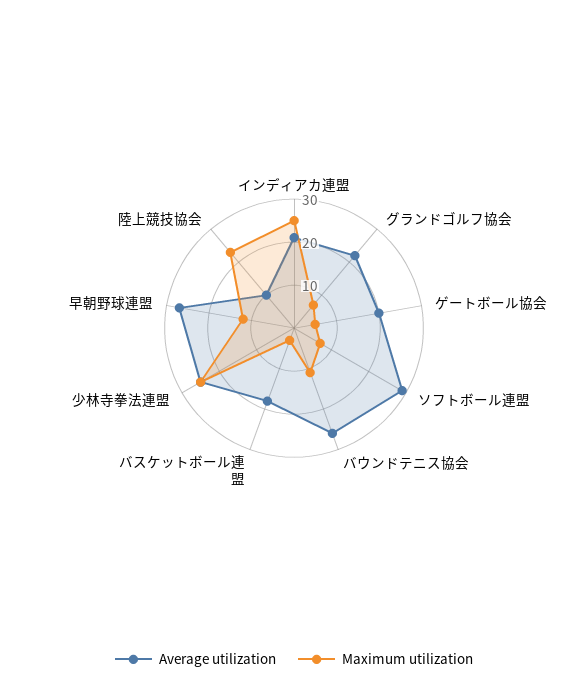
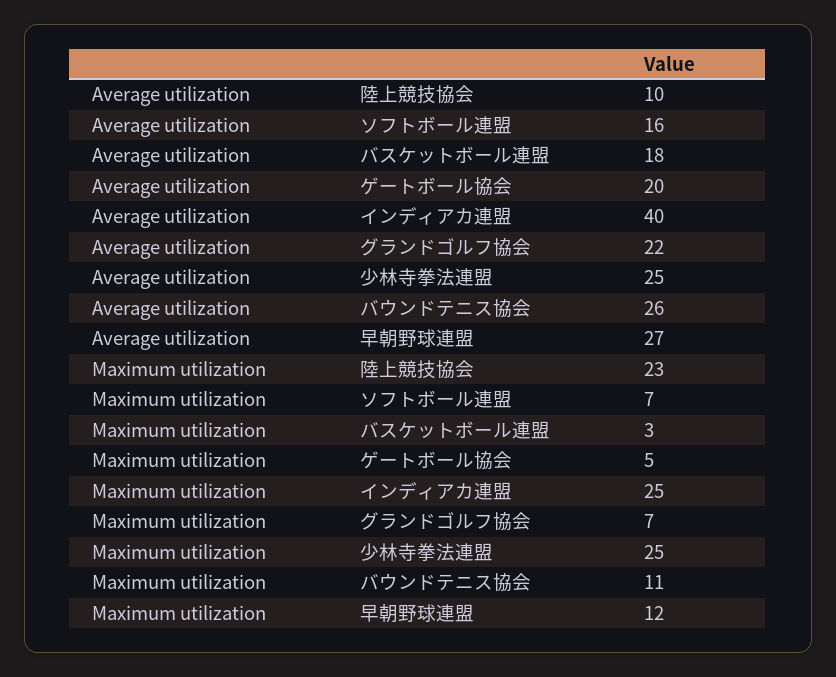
  {
    "Average utilization": {
-     "インディアカ連盟": 20,
+     "インディアカ連盟": 40,
      "グランドゴルフ協会": 22,
      "ゲートボール協会": 20,
-     "ソフトボール連盟": 30,
+     "ソフトボール連盟": 16,
      "バウンドテニス協会": 26,
      "バスケットボール連盟": 18,
      "少林寺拳法連盟": 25,
      "早朝野球連盟": 27,
      "陸上競技協会": 10
    },
    "Maximum utilization": {
      "インディアカ連盟": 25,
      "グランドゴルフ協会": 7,
      "ゲートボール協会": 5,
      "ソフトボール連盟": 7,
      "バウンドテニス協会": 11,
      "バスケットボール連盟": 3,
      "少林寺拳法連盟": 25,
      "早朝野球連盟": 12,
      "陸上競技協会": 23
    }
  }

